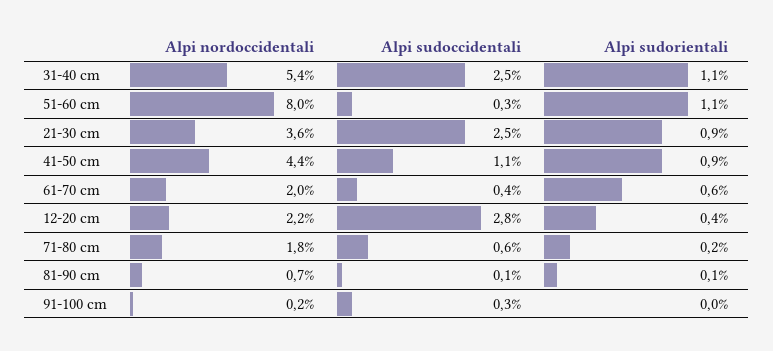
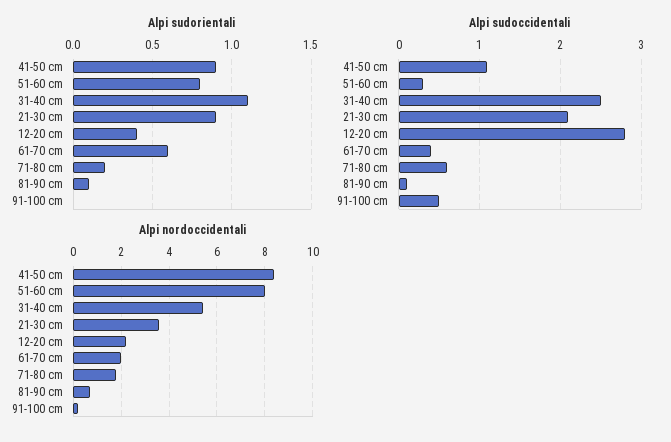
  {
    "Alpi nordoccidentali": {
      "31-40 cm": 5.4,
      "51-60 cm": 8,
      "21-30 cm": 3.6,
-     "41-50 cm": 4.4,
+     "41-50 cm": 8.5,
      "61-70 cm": 2,
      "12-20 cm": 2.2,
      "71-80 cm": 1.8,
      "81-90 cm": 0.7,
      "91-100 cm": 0.2
    },
    "Alpi sudoccidentali": {
      "31-40 cm": 2.5,
      "51-60 cm": 0.3,
-     "21-30 cm": 2.5,
+     "21-30 cm": 2.1,
      "41-50 cm": 1.1,
      "61-70 cm": 0.4,
      "12-20 cm": 2.8,
      "71-80 cm": 0.6,
      "81-90 cm": 0.1,
-     "91-100 cm": 0.3
+     "91-100 cm": 0.5
    },
    "Alpi sudorientali": {
      "31-40 cm": 1.1,
-     "51-60 cm": 1.1,
+     "51-60 cm": 0.8,
      "21-30 cm": 0.9,
      "41-50 cm": 0.9,
      "61-70 cm": 0.6,
      "12-20 cm": 0.4,
      "71-80 cm": 0.2,
      "81-90 cm": 0.1,
      "91-100 cm": 0
    }
  }

